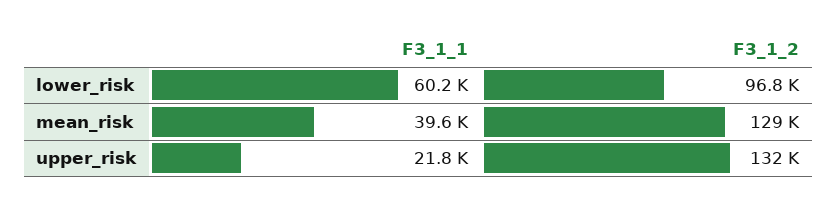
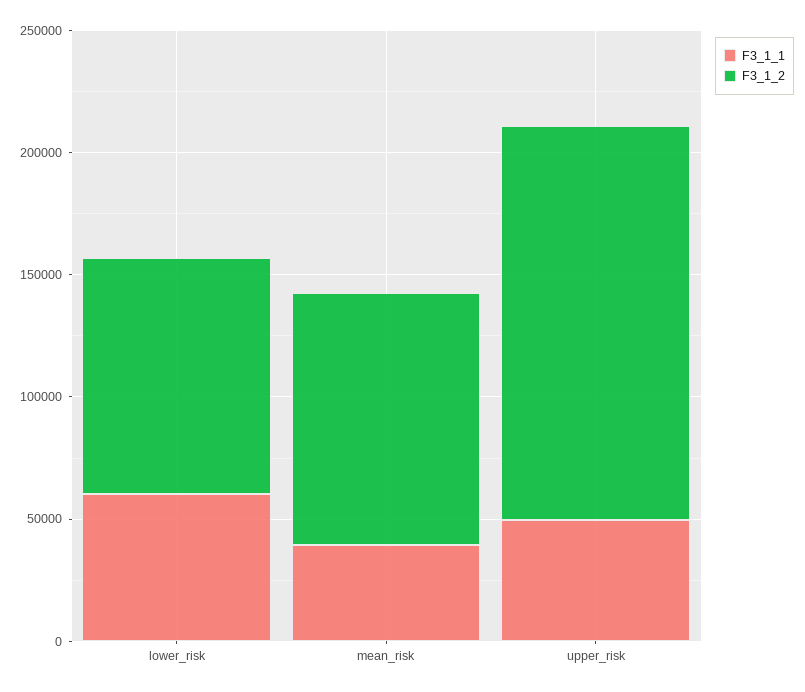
  {
    "F3_1_1": {
      "lower_risk": 60200,
      "mean_risk": 39600,
-     "upper_risk": 21800
+     "upper_risk": 50000
    },
    "F3_1_2": {
      "lower_risk": 96800,
-     "mean_risk": 129000,
+     "mean_risk": 100000,
-     "upper_risk": 132000
+     "upper_risk": 160000
    }
  }

